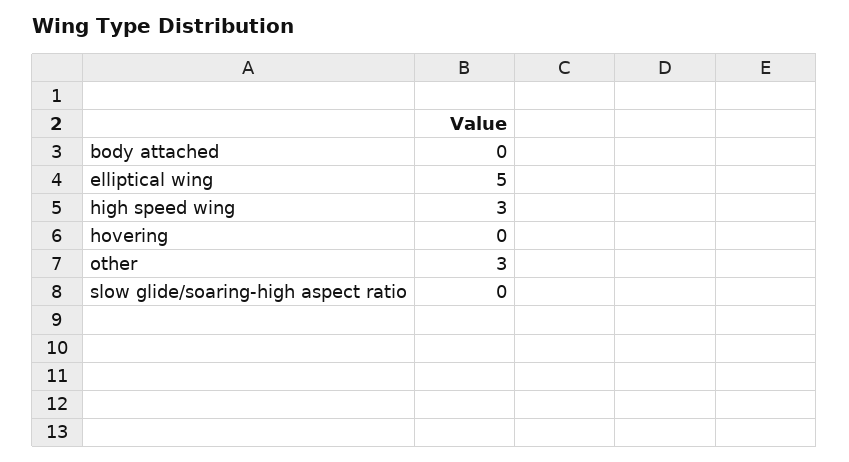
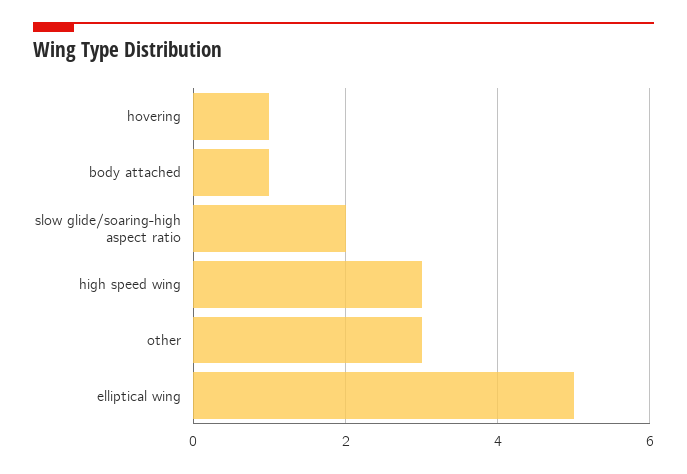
  {
-   "body attached": 0,
+   "body attached": 1,
    "elliptical wing": 5,
    "high speed wing": 3,
-   "hovering": 0,
+   "hovering": 1,
    "other": 3,
-   "slow glide/soaring-high aspect ratio": 0
+   "slow glide/soaring-high aspect ratio": 2
  }

